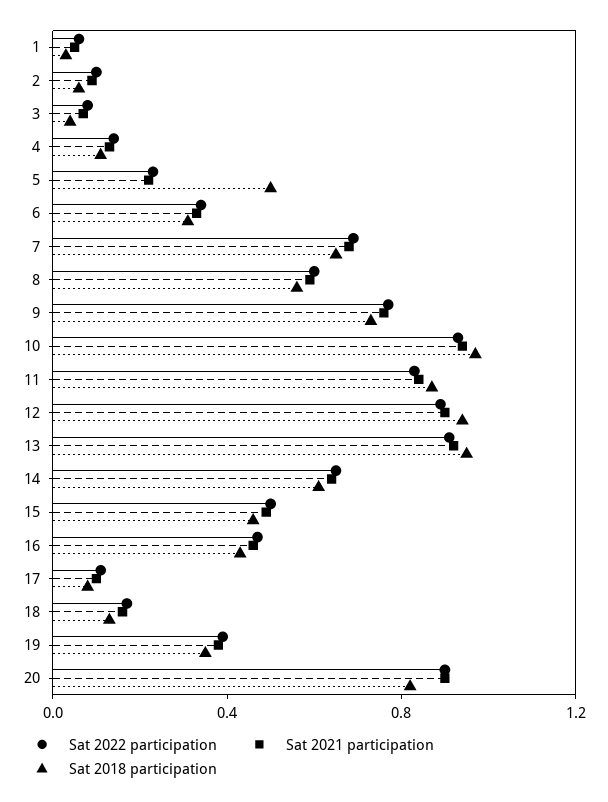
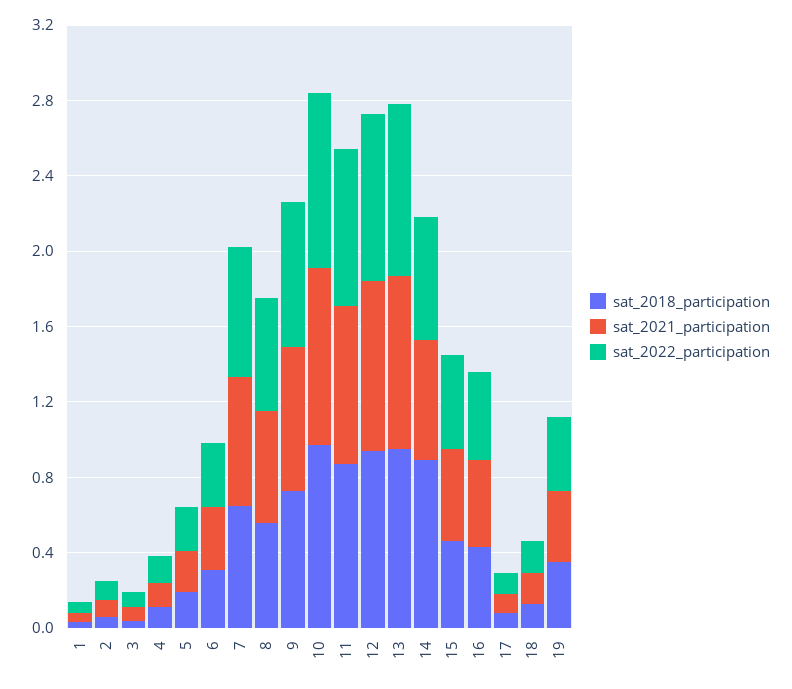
  {
    "Sat 2022 participation": {
      "1": 0.1,
      "2": 0.1,
      "3": 0.1,
      "4": 0.1,
      "5": 0.2,
      "6": 0.3,
      "7": 0.7,
      "8": 0.6,
      "9": 0.8,
      "10": 0.9,
      "11": 0.8,
      "12": 0.9,
      "13": 0.9,
      "14": 0.7,
      "15": 0.5,
      "16": 0.5,
      "17": 0.1,
      "18": 0.2,
-     "19": 0.4,
+     "19": 0.4
-     "20": 0.9
    },
    "Sat 2021 participation": {
      "1": 0.1,
      "2": 0.1,
      "3": 0.1,
      "4": 0.1,
      "5": 0.2,
      "6": 0.3,
      "7": 0.7,
      "8": 0.6,
      "9": 0.8,
      "10": 0.9,
      "11": 0.8,
      "12": 0.9,
      "13": 0.9,
      "14": 0.6,
      "15": 0.5,
      "16": 0.5,
      "17": 0.1,
      "18": 0.2,
-     "19": 0.4,
+     "19": 0.4
-     "20": 0.9
    },
    "Sat 2018 participation": {
      "1": 0,
      "2": 0.1,
      "3": 0,
      "4": 0.1,
-     "5": 0.5,
+     "5": 0.2,
      "6": 0.3,
      "7": 0.7,
      "8": 0.6,
      "9": 0.7,
      "10": 1,
      "11": 0.9,
      "12": 0.9,
      "13": 1,
-     "14": 0.6,
+     "14": 0.9,
      "15": 0.5,
      "16": 0.4,
      "17": 0.1,
      "18": 0.1,
-     "19": 0.4,
+     "19": 0.4
-     "20": 0.8
    }
  }

